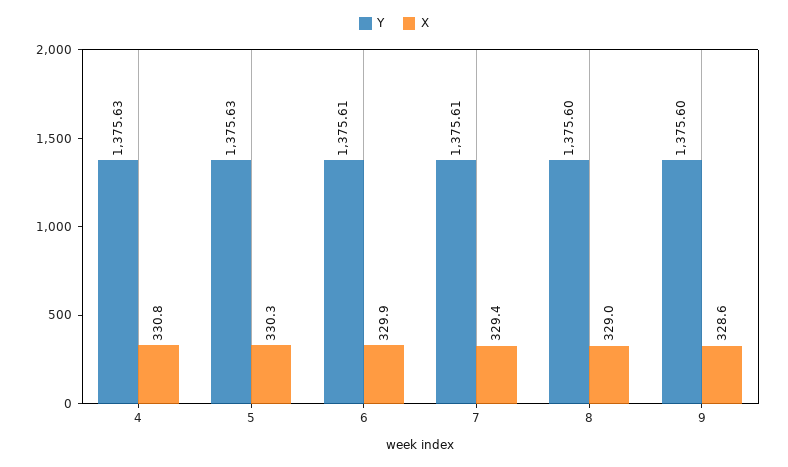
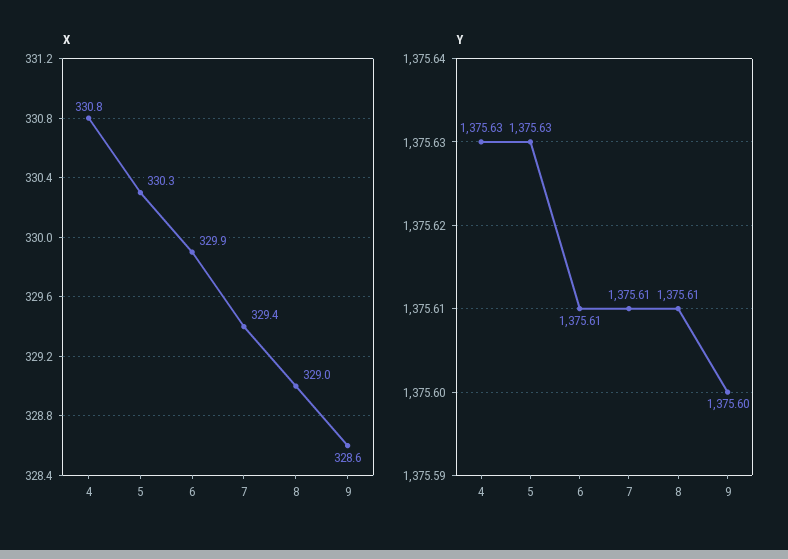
  {
    "Y": {
      "4": 1375.63,
      "5": 1375.63,
      "6": 1375.61,
      "7": 1375.61,
-     "8": 1375.6,
+     "8": 1375.61,
      "9": 1375.6
    },
    "X": {
      "4": 330.8,
      "5": 330.3,
      "6": 329.9,
      "7": 329.4,
      "8": 329,
      "9": 328.6
    }
  }

